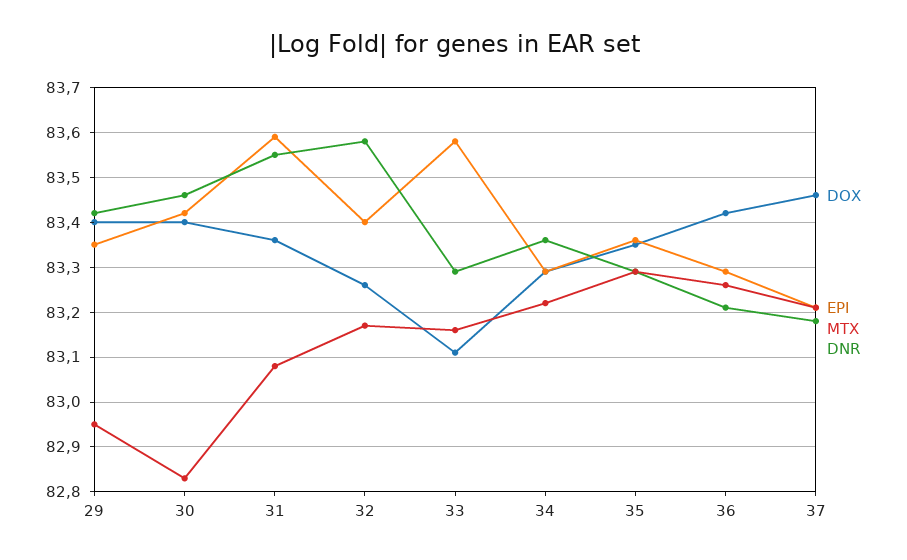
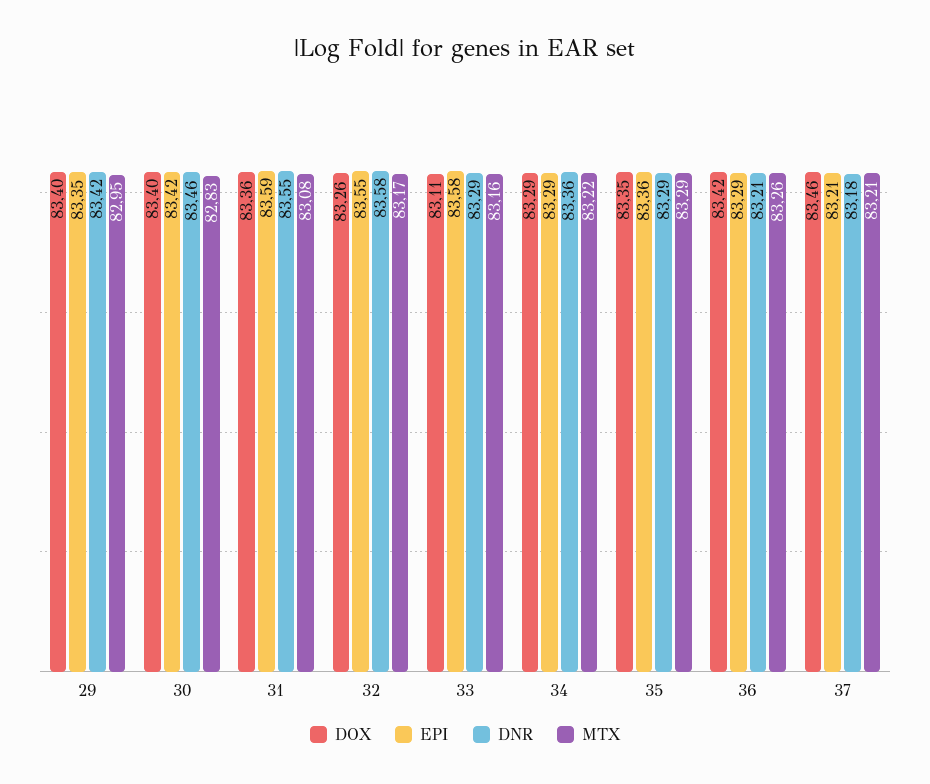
  {
    "DOX": {
      "29": 83.4,
      "30": 83.4,
      "31": 83.36,
      "32": 83.26,
      "33": 83.11,
      "34": 83.29,
      "35": 83.35,
      "36": 83.42,
      "37": 83.46
    },
    "EPI": {
      "29": 83.35,
      "30": 83.42,
      "31": 83.59,
-     "32": 83.4,
+     "32": 83.55,
      "33": 83.58,
      "34": 83.29,
      "35": 83.36,
      "36": 83.29,
      "37": 83.21
    },
    "MTX": {
      "29": 82.95,
      "30": 82.83,
      "31": 83.08,
      "32": 83.17,
      "33": 83.16,
      "34": 83.22,
      "35": 83.29,
      "36": 83.26,
      "37": 83.21
    },
    "DNR": {
      "29": 83.42,
      "30": 83.46,
      "31": 83.55,
      "32": 83.58,
      "33": 83.29,
      "34": 83.36,
      "35": 83.29,
      "36": 83.21,
      "37": 83.18
    }
  }

